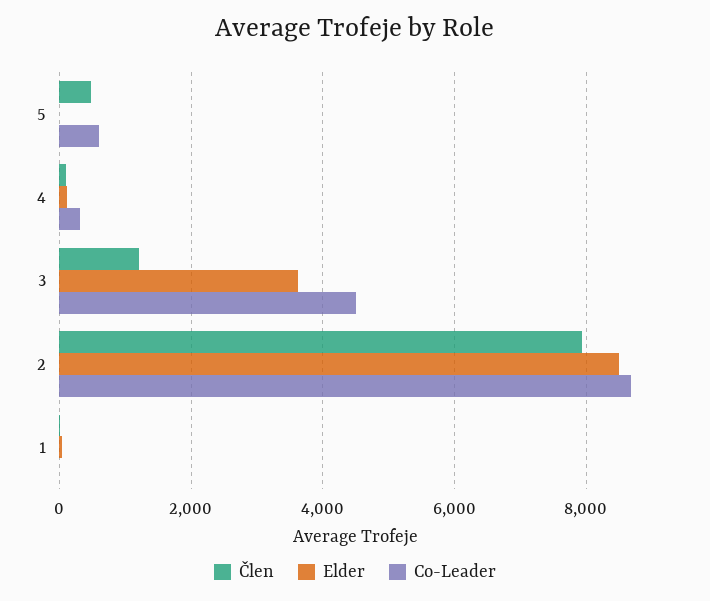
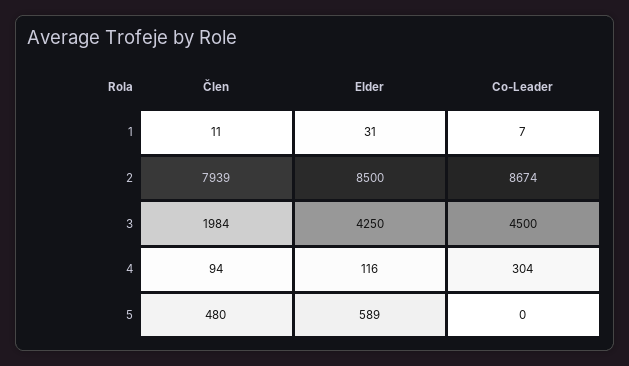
  {
    "Člen": {
      "5": 480,
      "4": 94,
-     "3": 1200,
+     "3": 1984,
      "2": 7939,
      "1": 11
    },
    "Elder": {
-     "5": 0,
+     "5": 589,
      "4": 116,
-     "3": 3600,
+     "3": 4250,
      "2": 8500,
      "1": 31
    },
    "Co-Leader": {
-     "5": 600,
+     "5": 0,
      "4": 304,
      "3": 4500,
      "2": 8674,
      "1": 7
    }
  }

